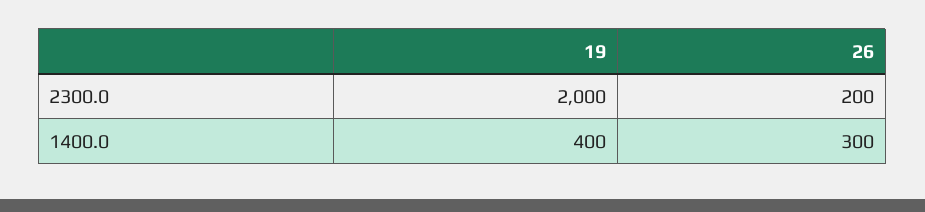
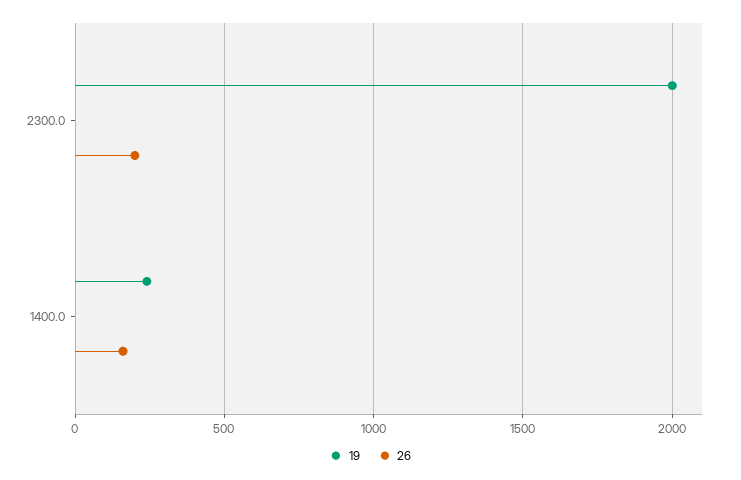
  {
    "19": {
      "2300.0": 2000,
-     "1400.0": 400
+     "1400.0": 250
    },
    "26": {
      "2300.0": 200,
-     "1400.0": 300
+     "1400.0": 150
    }
  }

